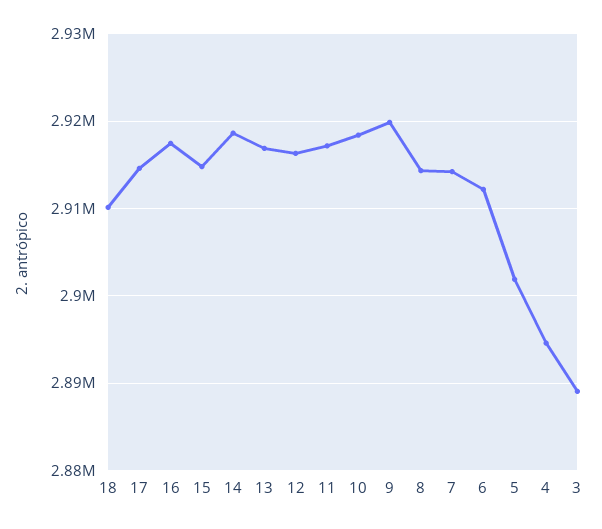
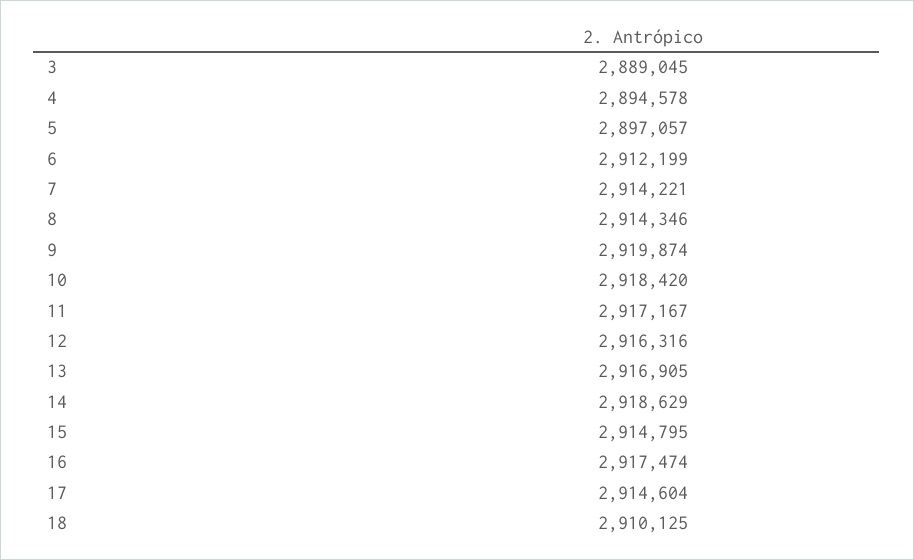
  {
    "18": 2910125,
    "17": 2914604,
    "16": 2917474,
    "15": 2914795,
    "14": 2918629,
    "13": 2916905,
    "12": 2916316,
    "11": 2917167,
    "10": 2918420,
    "9": 2919874,
    "8": 2914346,
    "7": 2914221,
    "6": 2912199,
-   "5": 2902000,
+   "5": 2897057,
    "4": 2894578,
    "3": 2889045
  }

